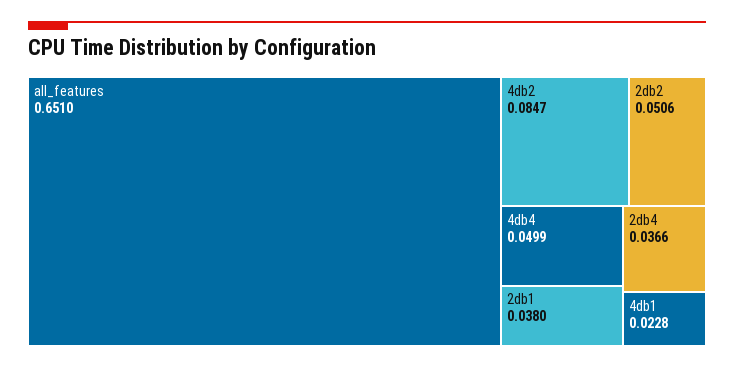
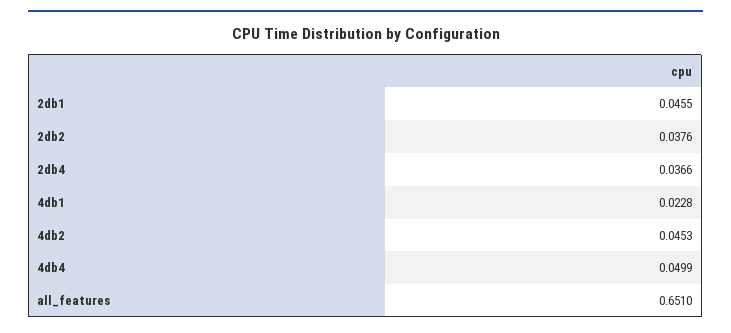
  {
    "all_features": 0.651,
-   "4db2": 0.0847,
+   "4db2": 0.0453,
-   "2db2": 0.0506,
+   "2db2": 0.0376,
    "4db4": 0.0499,
-   "2db1": 0.038,
+   "2db1": 0.0455,
    "2db4": 0.0366,
    "4db1": 0.0228
  }

